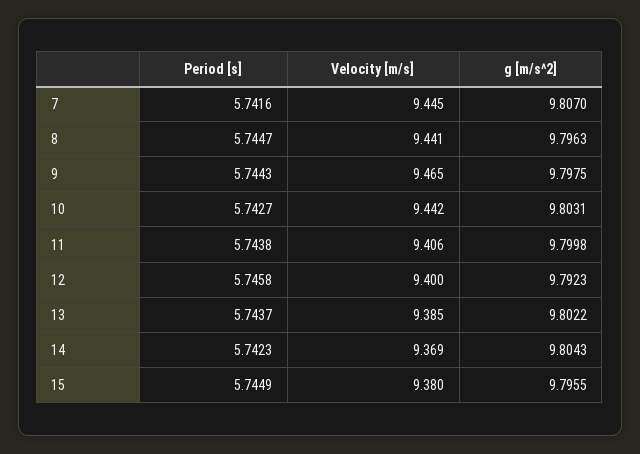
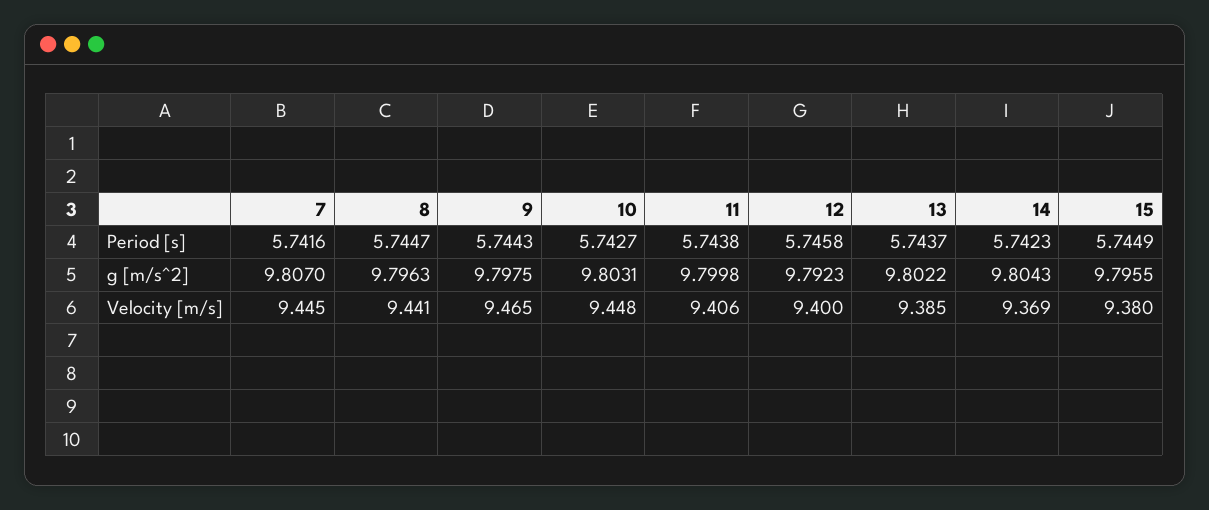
  {
    "Period [s]": {
      "7": 5.7416,
      "8": 5.7447,
      "9": 5.7443,
      "10": 5.7427,
      "11": 5.7438,
      "12": 5.7458,
      "13": 5.7437,
      "14": 5.7423,
      "15": 5.7449
    },
    "Velocity [m/s]": {
      "7": 9.445,
      "8": 9.441,
      "9": 9.465,
-     "10": 9.442,
+     "10": 9.448,
      "11": 9.406,
      "12": 9.4,
      "13": 9.385,
      "14": 9.369,
      "15": 9.38
    },
    "g [m/s^2]": {
      "7": 9.807,
      "8": 9.7963,
      "9": 9.7975,
      "10": 9.8031,
      "11": 9.7998,
      "12": 9.7923,
      "13": 9.8022,
      "14": 9.8043,
      "15": 9.7955
    }
  }

